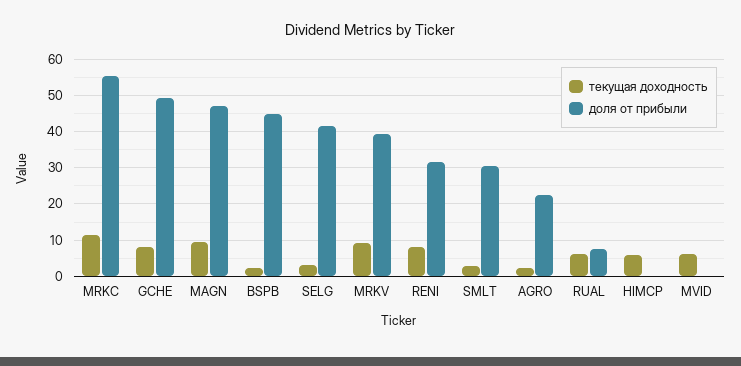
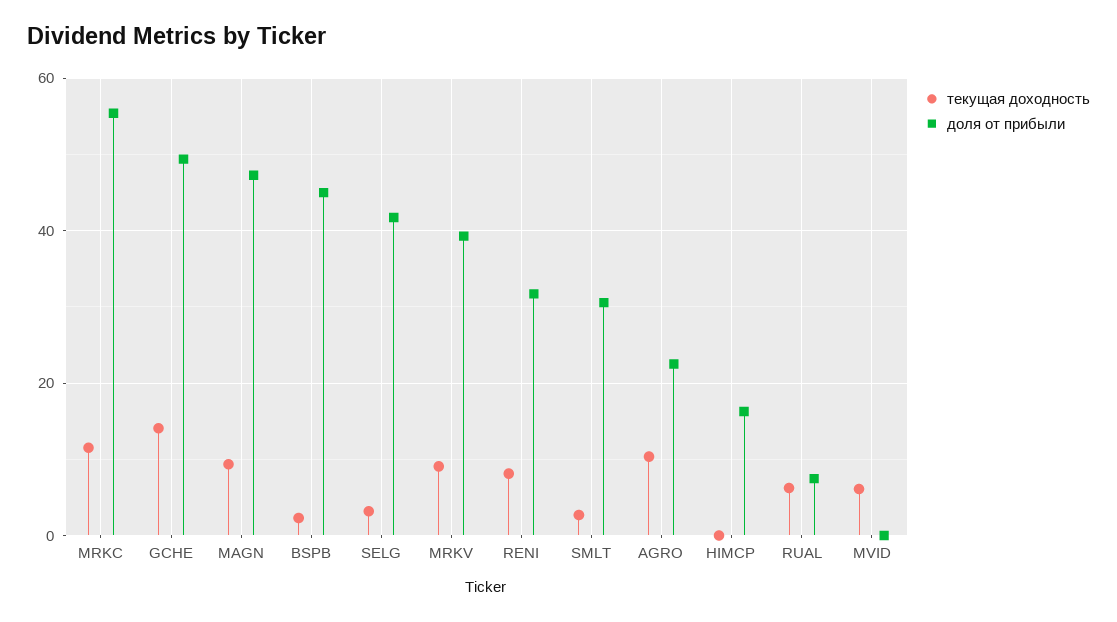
  {
    "текущая доходность": {
      "MRKC": 12,
-     "GCHE": 8,
+     "GCHE": 14,
      "MAGN": 10,
      "BSPB": 2,
      "SELG": 4,
      "MRKV": 10,
      "RENI": 8,
      "SMLT": 2,
-     "AGRO": 2,
+     "AGRO": 10,
      "RUAL": 6,
-     "HIMCP": 6,
+     "HIMCP": 0,
      "MVID": 6
    },
    "доля от прибыли": {
      "MRKC": 56,
      "GCHE": 50,
      "MAGN": 48,
      "BSPB": 46,
      "SELG": 42,
      "MRKV": 40,
      "RENI": 32,
      "SMLT": 30,
      "AGRO": 22,
      "RUAL": 8,
-     "HIMCP": 0,
+     "HIMCP": 16,
      "MVID": 0
    }
  }

